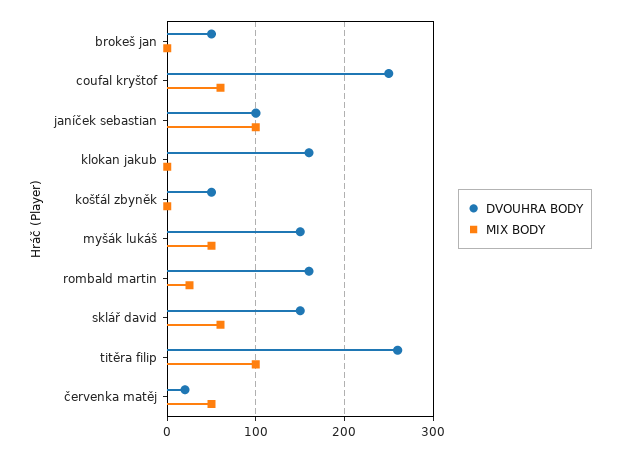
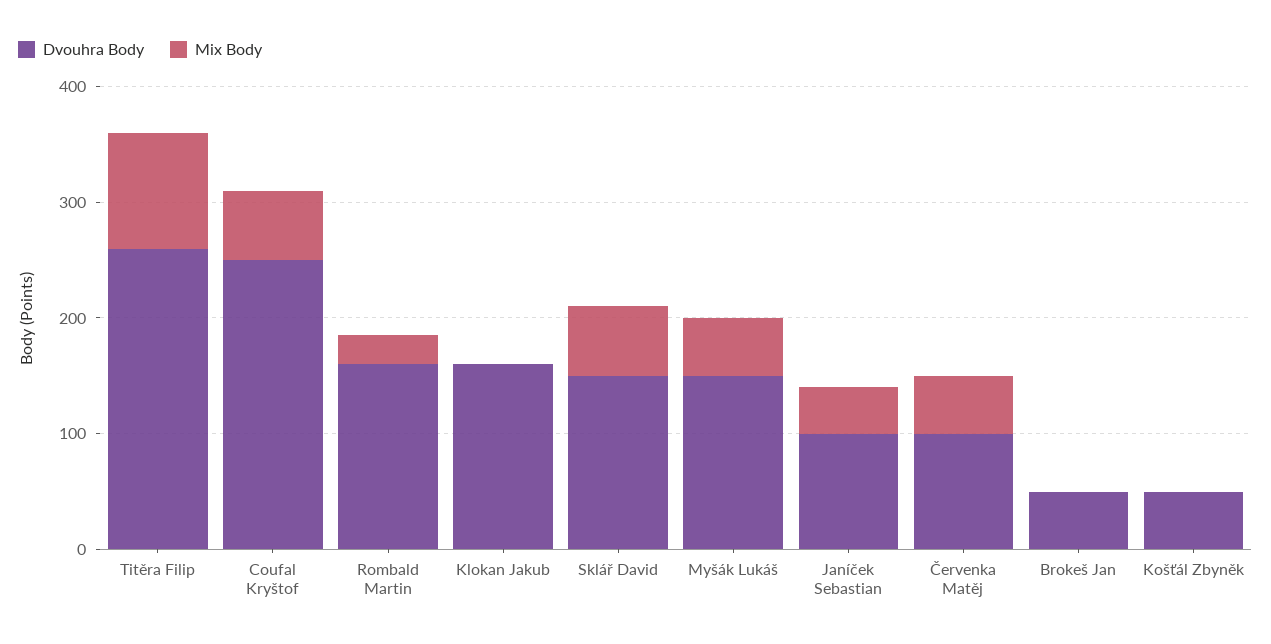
  {
    "DVOUHRA BODY": {
      "brokeš jan": 50,
      "coufal kryštof": 250,
      "janíček sebastian": 100,
      "klokan jakub": 160,
      "košťál zbyněk": 50,
      "myšák lukáš": 150,
      "rombald martin": 160,
      "sklář david": 150,
      "titěra filip": 260,
-     "červenka matěj": 20
+     "červenka matěj": 100
    },
    "MIX BODY": {
      "brokeš jan": 0,
      "coufal kryštof": 60,
-     "janíček sebastian": 100,
+     "janíček sebastian": 40,
      "klokan jakub": 0,
      "košťál zbyněk": 0,
      "myšák lukáš": 50,
      "rombald martin": 30,
      "sklář david": 60,
      "titěra filip": 100,
      "červenka matěj": 50
    }
  }

